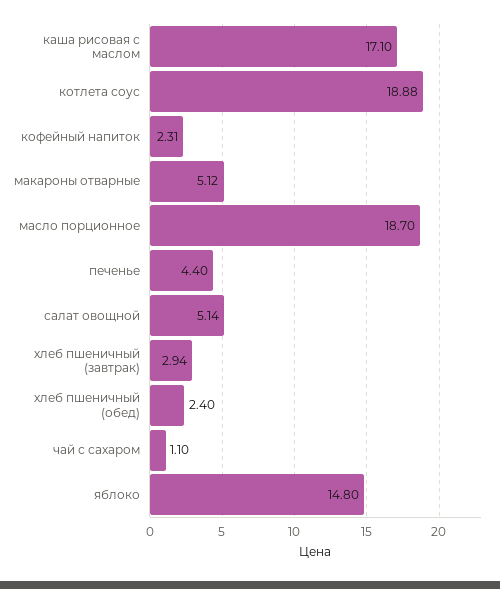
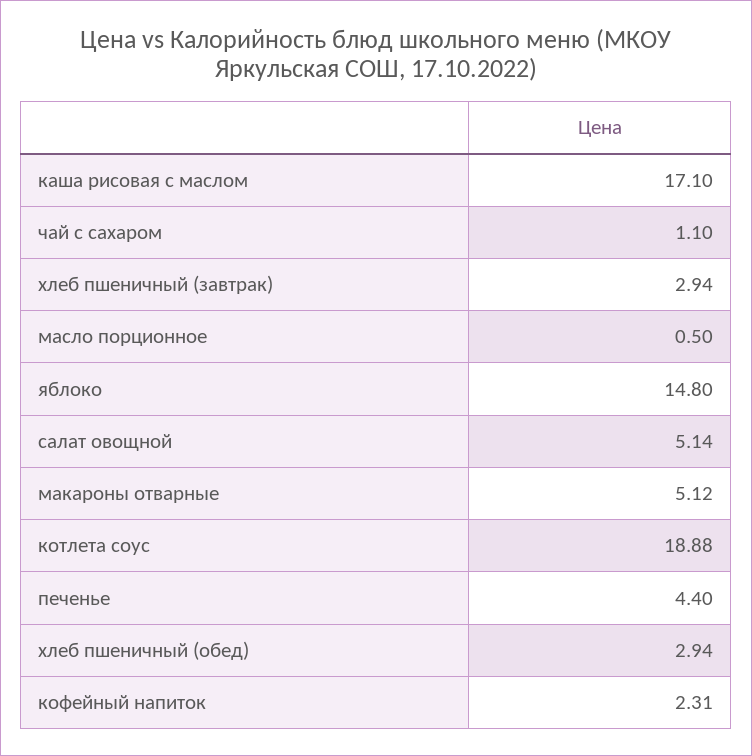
  {
    "каша рисовая с маслом": 17.1,
    "котлета соус": 18.88,
    "кофейный напиток": 2.31,
    "макароны отварные": 5.12,
-   "масло порционное": 18.7,
+   "масло порционное": 0.5,
    "печенье": 4.4,
    "салат овощной": 5.14,
    "хлеб пшеничный (завтрак)": 2.94,
-   "хлеб пшеничный (обед)": 2.4,
+   "хлеб пшеничный (обед)": 2.94,
    "чай с сахаром": 1.1,
    "яблоко": 14.8
  }

